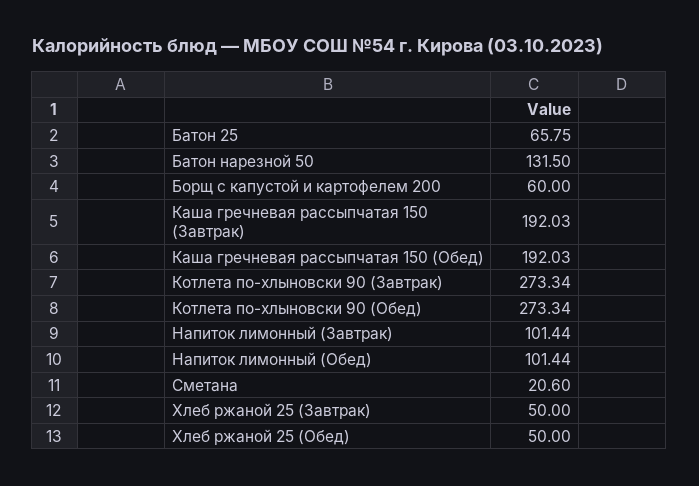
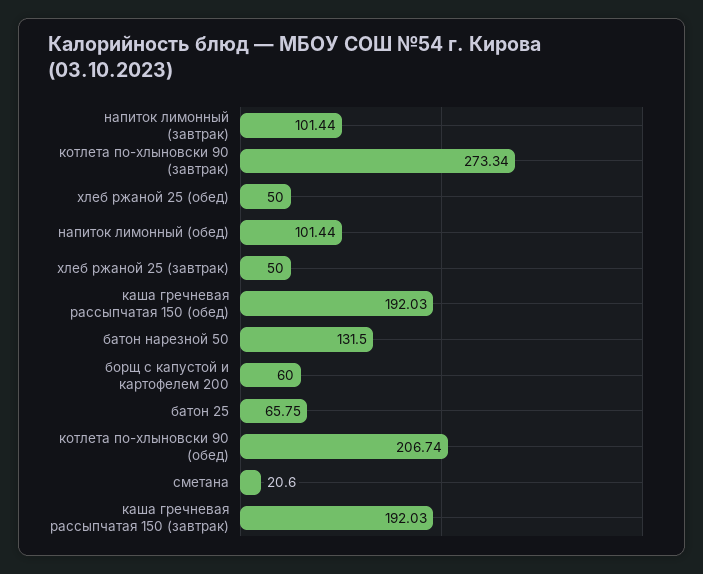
  {
    "Батон 25": 65.75,
    "Батон нарезной 50": 131.5,
    "Борщ с капустой и картофелем 200": 60,
    "Каша гречневая рассыпчатая 150 (Завтрак)": 192.03,
    "Каша гречневая рассыпчатая 150 (Обед)": 192.03,
    "Котлета по-хлыновски 90 (Завтрак)": 273.34,
-   "Котлета по-хлыновски 90 (Обед)": 273.34,
+   "Котлета по-хлыновски 90 (Обед)": 206.74,
    "Напиток лимонный (Завтрак)": 101.44,
    "Напиток лимонный (Обед)": 101.44,
    "Сметана": 20.6,
    "Хлеб ржаной 25 (Завтрак)": 50,
    "Хлеб ржаной 25 (Обед)": 50
  }

